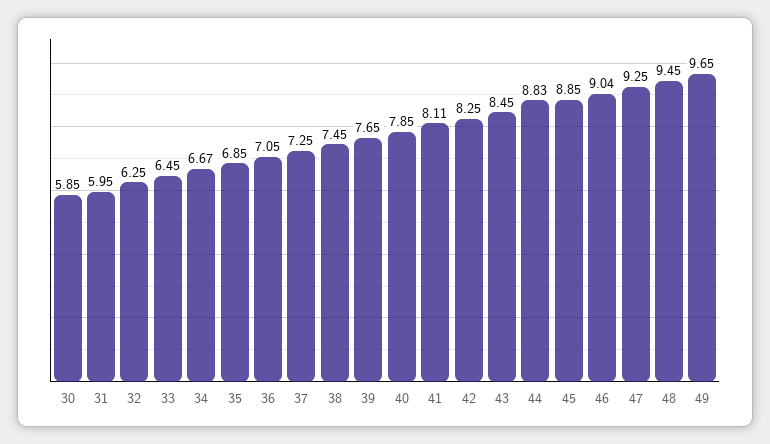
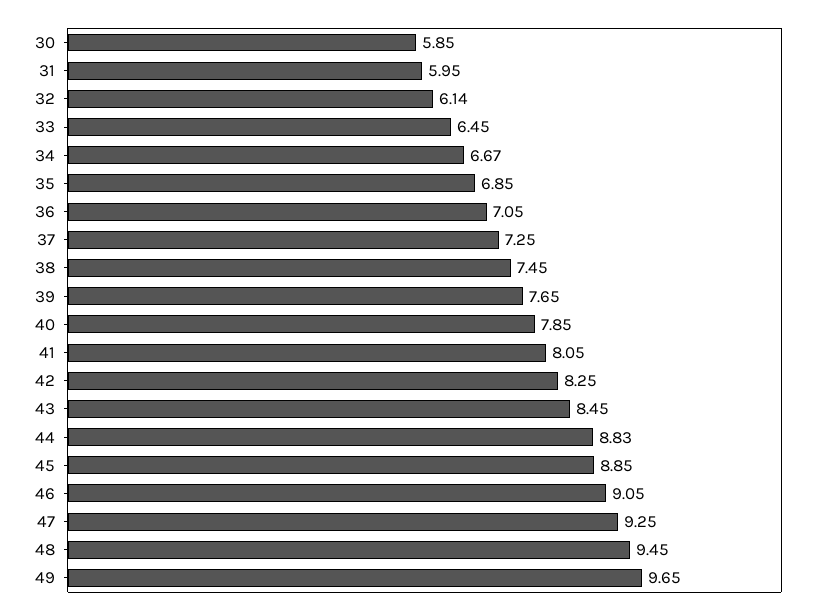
  {
    "30": 5.85,
    "31": 5.95,
-   "32": 6.25,
+   "32": 6.14,
    "33": 6.45,
    "34": 6.67,
    "35": 6.85,
    "36": 7.05,
    "37": 7.25,
    "38": 7.45,
    "39": 7.65,
    "40": 7.85,
-   "41": 8.11,
+   "41": 8.05,
    "42": 8.25,
    "43": 8.45,
    "44": 8.83,
    "45": 8.85,
-   "46": 9.04,
+   "46": 9.05,
    "47": 9.25,
    "48": 9.45,
    "49": 9.65
  }

